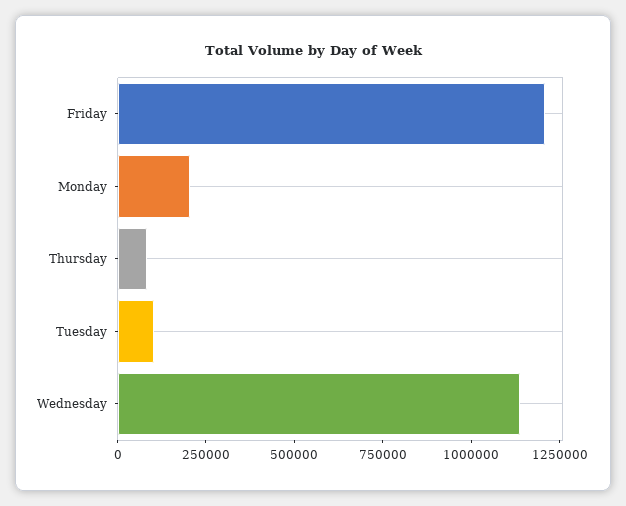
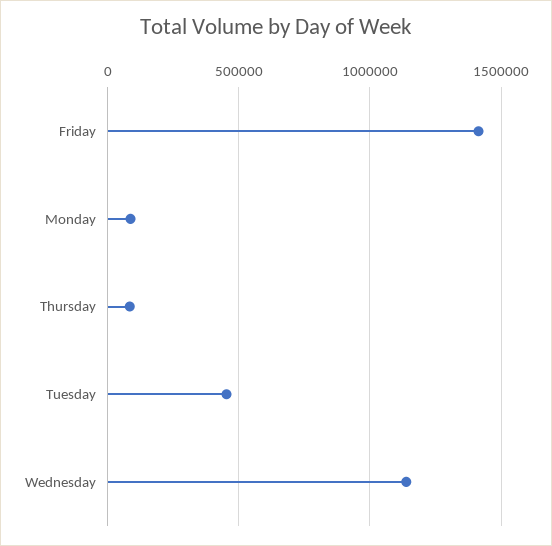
  {
-   "Friday": 1200000,
+   "Friday": 1400000,
-   "Monday": 200000,
+   "Monday": 100000,
    "Thursday": 100000,
-   "Tuesday": 100000,
+   "Tuesday": 450000,
    "Wednesday": 1150000
  }

